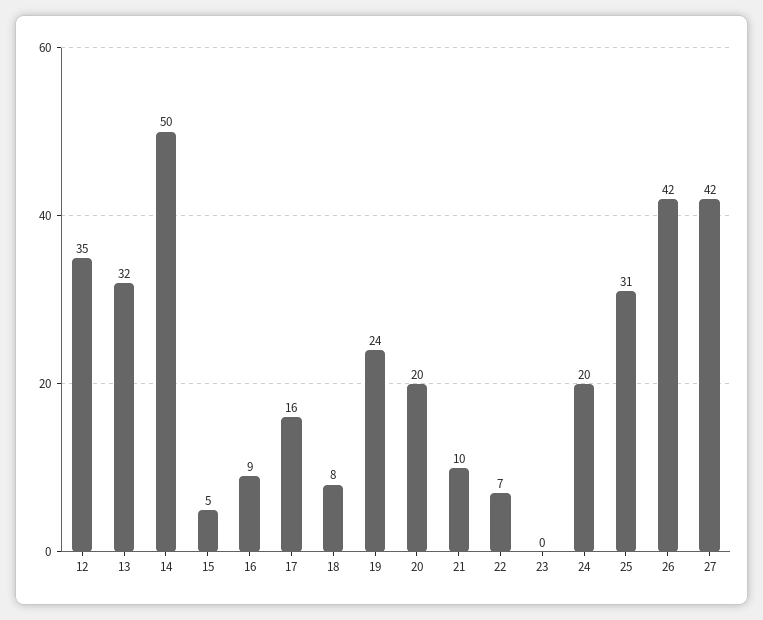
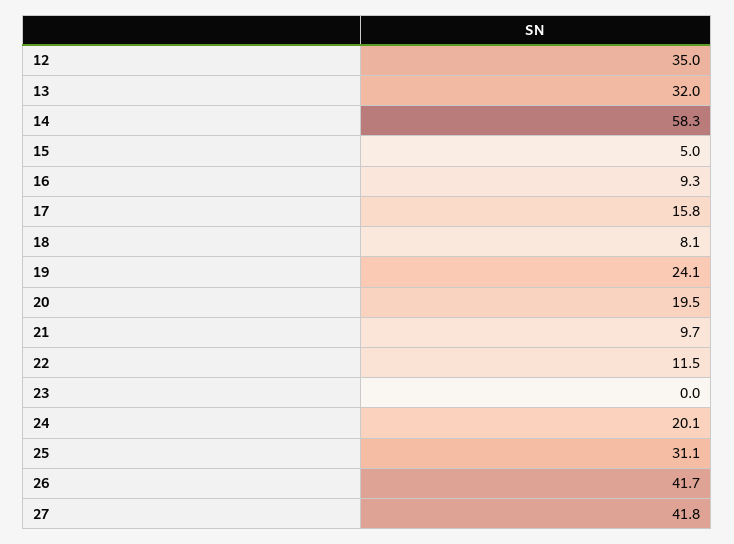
  {
    "12": 35,
    "13": 32,
-   "14": 50,
+   "14": 58.3,
    "15": 5,
    "16": 9.3,
    "17": 15.8,
    "18": 8.1,
    "19": 24.1,
    "20": 19.5,
    "21": 9.7,
-   "22": 7,
+   "22": 11.5,
    "23": 0,
    "24": 20.1,
    "25": 31.1,
    "26": 41.7,
    "27": 41.8
  }

